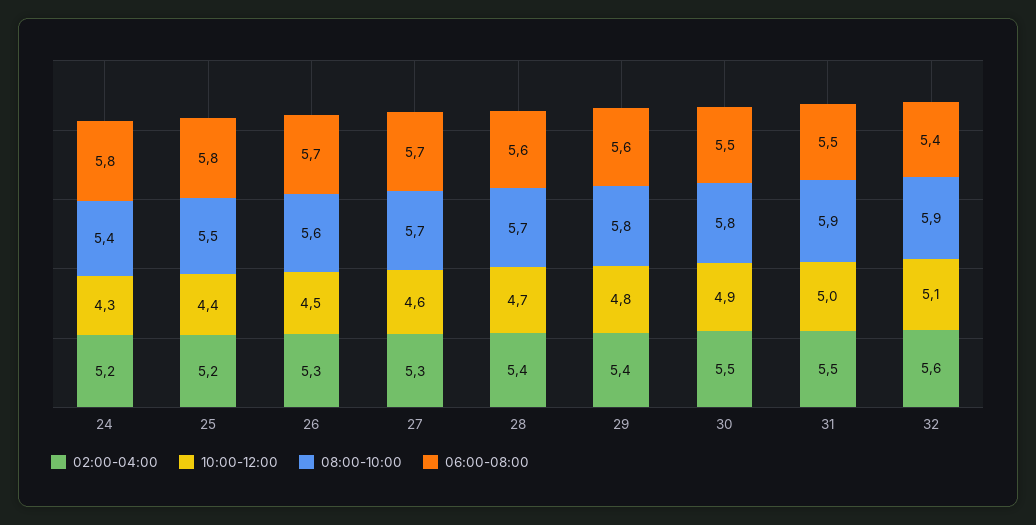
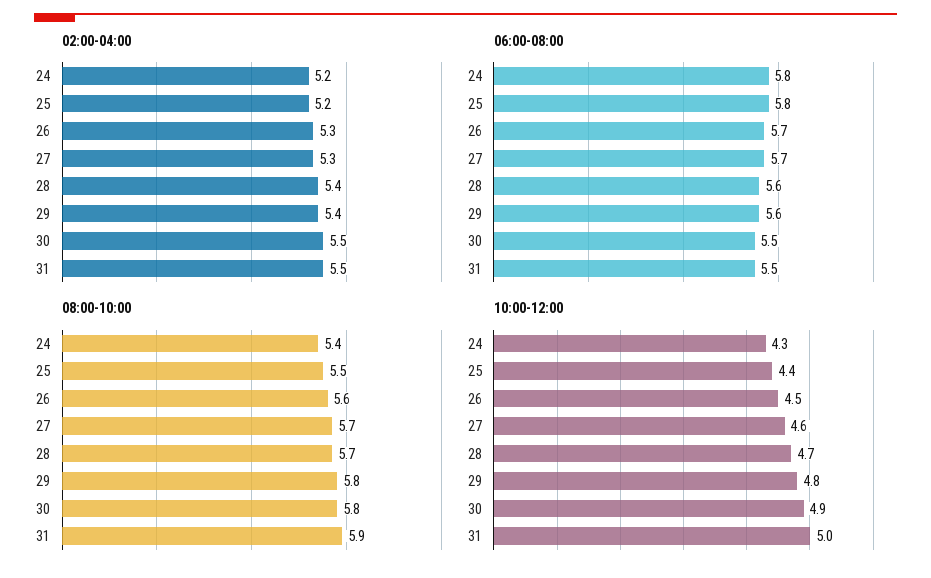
  {
    "02:00-04:00": {
      "24": 5.2,
      "25": 5.2,
      "26": 5.3,
      "27": 5.3,
      "28": 5.4,
      "29": 5.4,
      "30": 5.5,
-     "31": 5.5,
+     "31": 5.5
-     "32": 5.6
    },
    "10:00-12:00": {
      "24": 4.3,
      "25": 4.4,
      "26": 4.5,
      "27": 4.6,
      "28": 4.7,
      "29": 4.8,
      "30": 4.9,
-     "31": 5,
+     "31": 5
-     "32": 5.1
    },
    "08:00-10:00": {
      "24": 5.4,
      "25": 5.5,
      "26": 5.6,
      "27": 5.7,
      "28": 5.7,
      "29": 5.8,
      "30": 5.8,
-     "31": 5.9,
+     "31": 5.9
-     "32": 5.9
    },
    "06:00-08:00": {
      "24": 5.8,
      "25": 5.8,
      "26": 5.7,
      "27": 5.7,
      "28": 5.6,
      "29": 5.6,
      "30": 5.5,
-     "31": 5.5,
+     "31": 5.5
-     "32": 5.4
    }
  }

